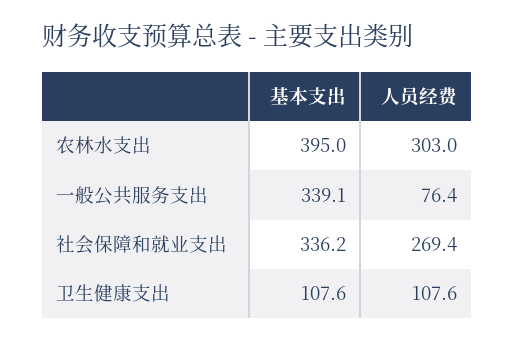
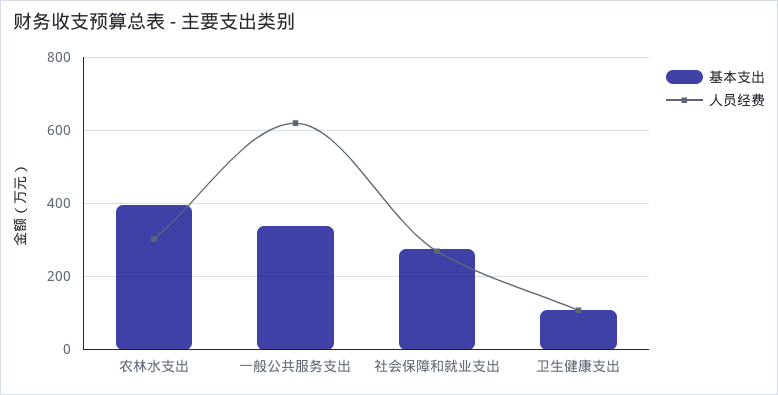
  {
    "基本支出": {
      "农林水支出": 395,
      "一般公共服务支出": 339.1,
-     "社会保障和就业支出": 336.2,
+     "社会保障和就业支出": 280,
      "卫生健康支出": 107.6
    },
    "人员经费": {
      "农林水支出": 303,
-     "一般公共服务支出": 76.4,
+     "一般公共服务支出": 620,
      "社会保障和就业支出": 269.4,
      "卫生健康支出": 107.6
    }
  }

